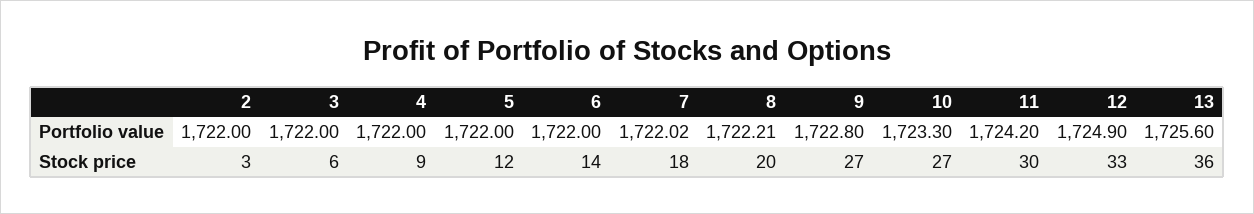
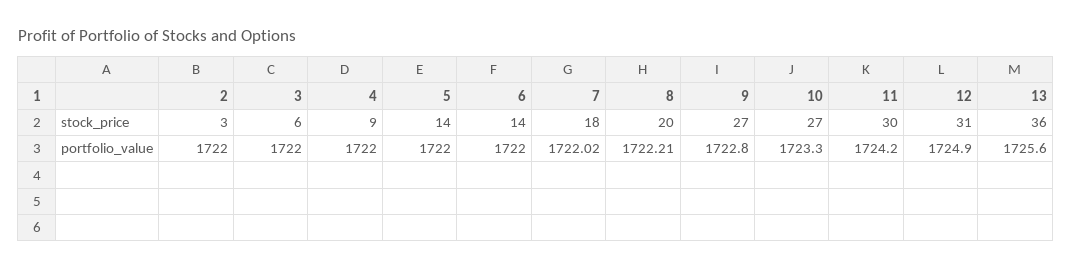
  {
    "2": {
      "Portfolio value": 1722,
      "Stock price": 3
    },
    "3": {
      "Portfolio value": 1722,
      "Stock price": 6
    },
    "4": {
      "Portfolio value": 1722,
      "Stock price": 9
    },
    "5": {
      "Portfolio value": 1722,
-     "Stock price": 12
+     "Stock price": 14
    },
    "6": {
      "Portfolio value": 1722,
      "Stock price": 14
    },
    "7": {
      "Portfolio value": 1722.02,
      "Stock price": 18
    },
    "8": {
      "Portfolio value": 1722.21,
      "Stock price": 20
    },
    "9": {
      "Portfolio value": 1722.8,
      "Stock price": 27
    },
    "10": {
      "Portfolio value": 1723.3,
      "Stock price": 27
    },
    "11": {
      "Portfolio value": 1724.2,
      "Stock price": 30
    },
    "12": {
      "Portfolio value": 1724.9,
-     "Stock price": 33
+     "Stock price": 31
    },
    "13": {
      "Portfolio value": 1725.6,
      "Stock price": 36
    }
  }

